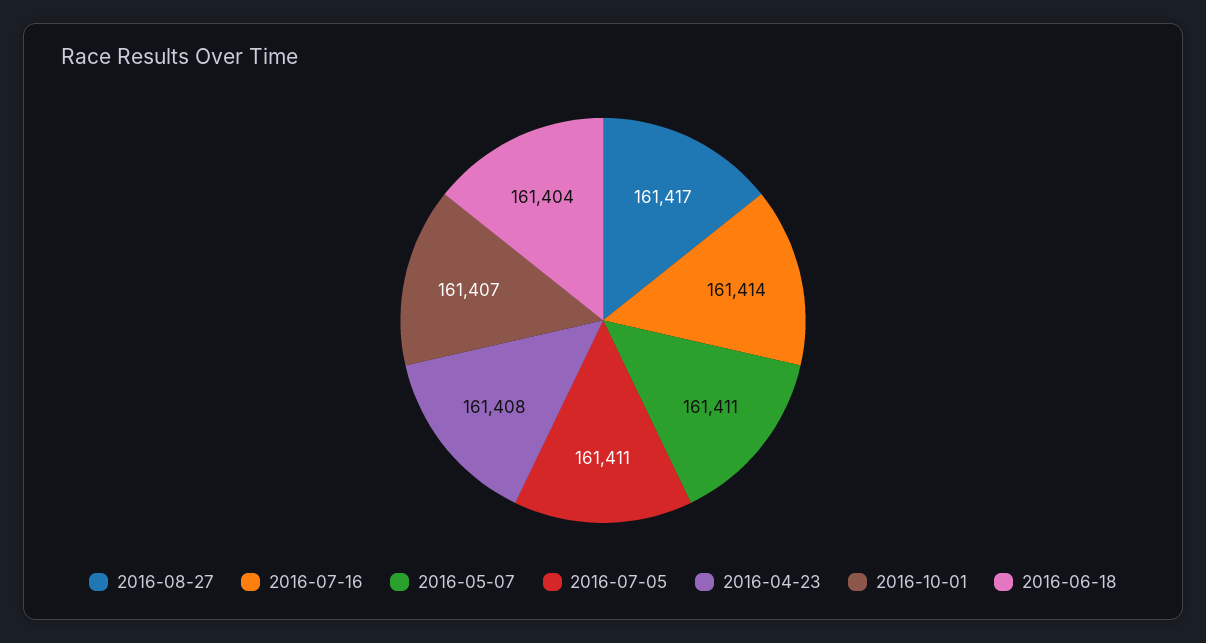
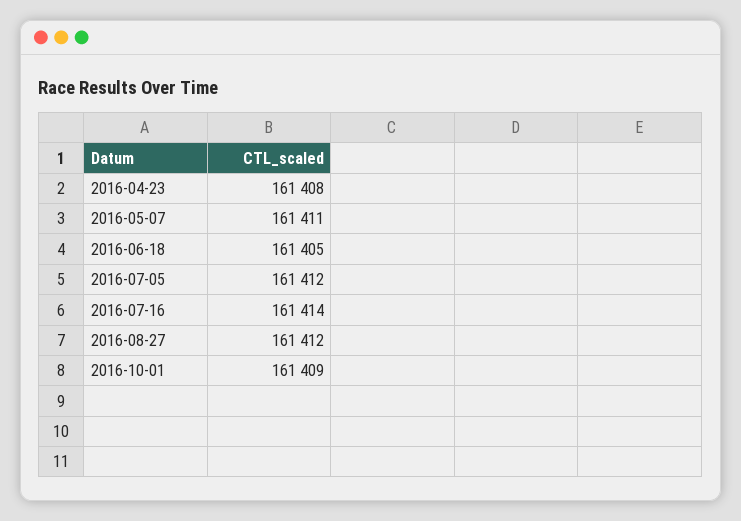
  {
-   "2016-08-27": 161417,
+   "2016-08-27": 161412,
    "2016-07-16": 161414,
    "2016-05-07": 161411,
-   "2016-07-05": 161411,
+   "2016-07-05": 161412,
    "2016-04-23": 161408,
-   "2016-10-01": 161407,
+   "2016-10-01": 161409,
-   "2016-06-18": 161404
+   "2016-06-18": 161405
  }

